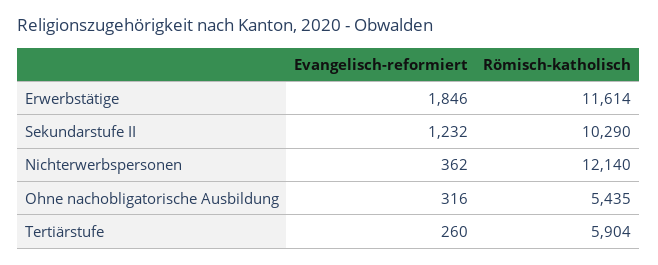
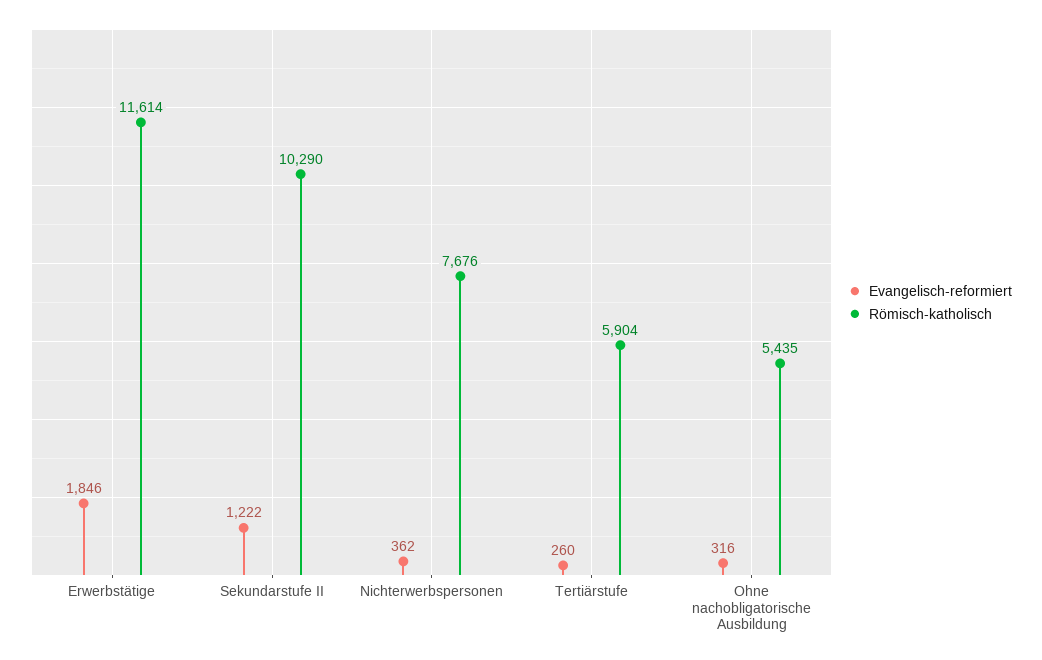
  {
    "Evangelisch-reformiert": {
      "Erwerbstätige": 1846,
-     "Sekundarstufe II": 1232,
+     "Sekundarstufe II": 1222,
      "Nichterwerbspersonen": 362,
      "Ohne nachobligatorische Ausbildung": 316,
      "Tertiärstufe": 260
    },
    "Römisch-katholisch": {
      "Erwerbstätige": 11614,
      "Sekundarstufe II": 10290,
-     "Nichterwerbspersonen": 12140,
+     "Nichterwerbspersonen": 7676,
      "Ohne nachobligatorische Ausbildung": 5435,
      "Tertiärstufe": 5904
    }
  }

